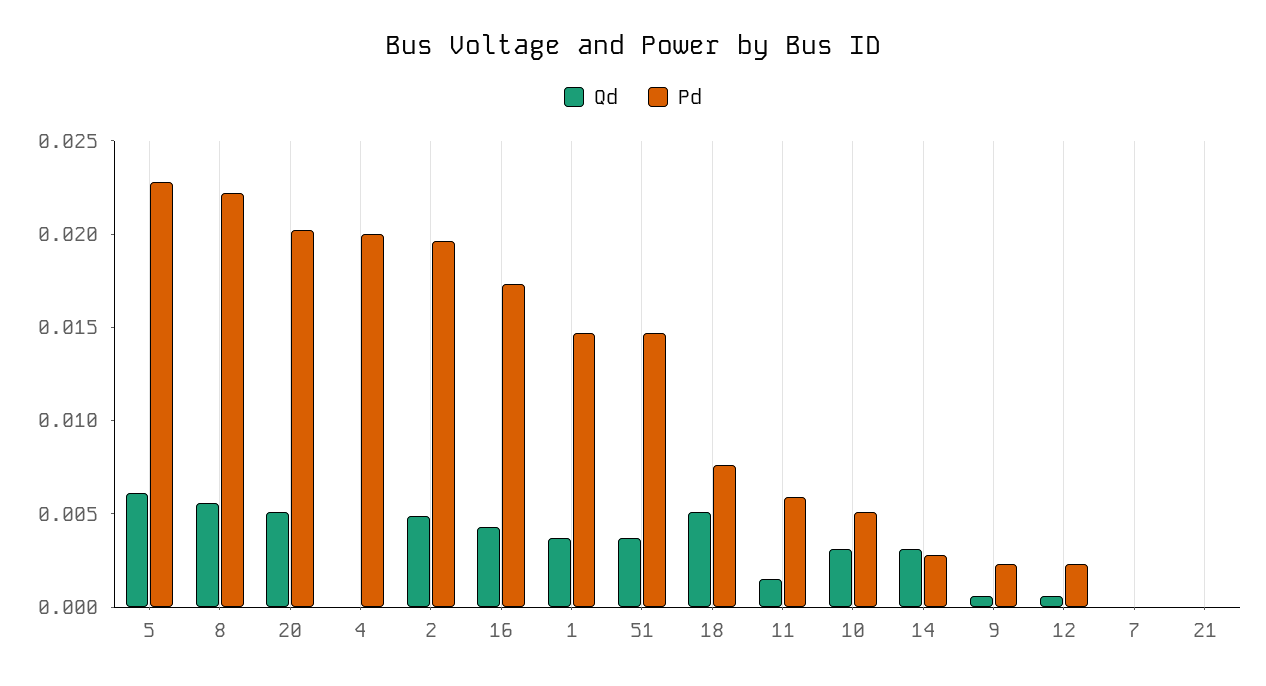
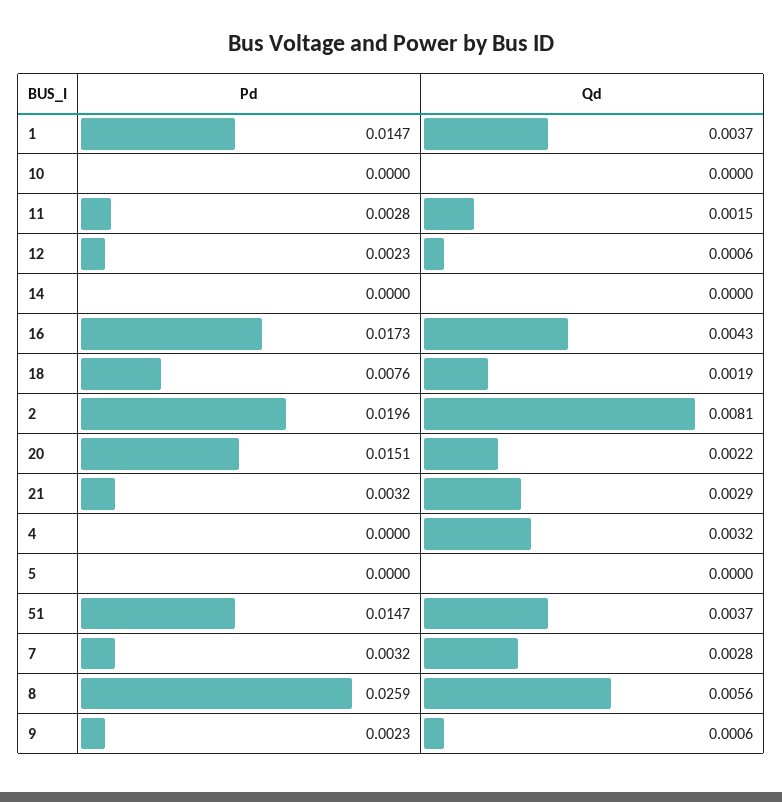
  {
    "Qd": {
-     "5": 0.006,
+     "5": 0,
      "8": 0.0056,
-     "20": 0.005,
+     "20": 0.0022,
-     "4": 0,
+     "4": 0.0032,
-     "2": 0.005,
+     "2": 0.0081,
      "16": 0.0043,
      "1": 0.0037,
      "51": 0.0037,
-     "18": 0.005,
+     "18": 0.0019,
      "11": 0.0015,
-     "10": 0.003,
+     "10": 0,
-     "14": 0.003,
+     "14": 0,
      "9": 0.0006,
      "12": 0.0006,
-     "7": 0,
+     "7": 0.0028,
-     "21": 0
+     "21": 0.0029
    },
    "Pd": {
-     "5": 0.023,
+     "5": 0,
-     "8": 0.022,
+     "8": 0.0259,
-     "20": 0.02,
+     "20": 0.0151,
-     "4": 0.02,
+     "4": 0,
      "2": 0.0196,
      "16": 0.0173,
      "1": 0.0147,
      "51": 0.0147,
      "18": 0.0076,
-     "11": 0.006,
+     "11": 0.0028,
-     "10": 0.005,
+     "10": 0,
-     "14": 0.003,
+     "14": 0,
      "9": 0.0023,
      "12": 0.0023,
-     "7": 0,
+     "7": 0.0032,
-     "21": 0
+     "21": 0.0032
    }
  }

